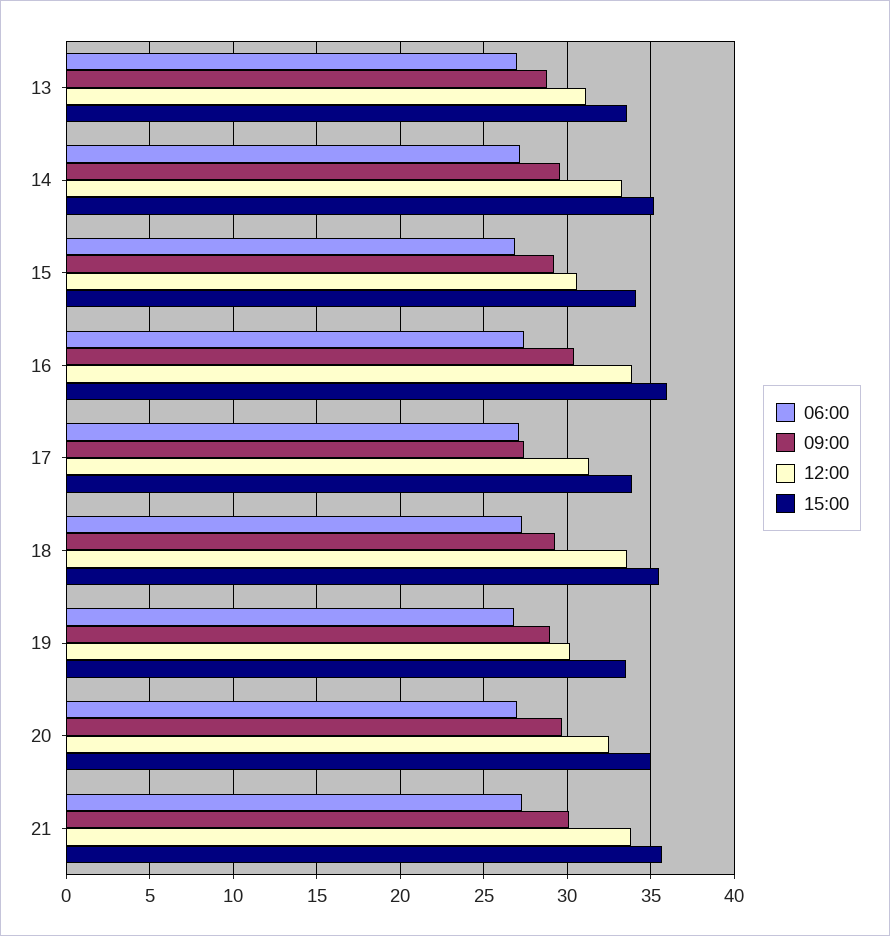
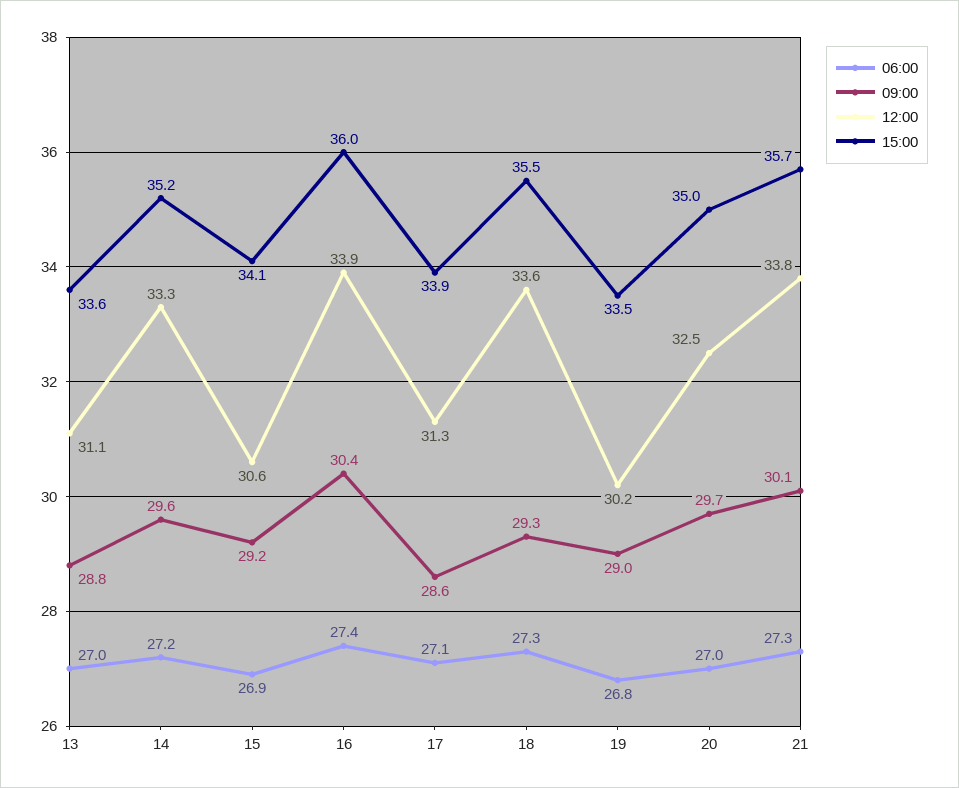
  {
    "06:00": {
      "13": 27,
      "14": 27.2,
      "15": 26.9,
      "16": 27.4,
      "17": 27.1,
      "18": 27.3,
      "19": 26.8,
      "20": 27,
      "21": 27.3
    },
    "09:00": {
      "13": 28.8,
      "14": 29.6,
      "15": 29.2,
      "16": 30.4,
-     "17": 27.5,
+     "17": 28.6,
      "18": 29.3,
      "19": 29,
      "20": 29.7,
      "21": 30.1
    },
    "12:00": {
      "13": 31.1,
      "14": 33.3,
      "15": 30.6,
      "16": 33.9,
      "17": 31.3,
      "18": 33.6,
      "19": 30.2,
      "20": 32.5,
      "21": 33.8
    },
    "15:00": {
      "13": 33.6,
      "14": 35.2,
      "15": 34.1,
      "16": 36,
      "17": 33.9,
      "18": 35.5,
      "19": 33.5,
      "20": 35,
      "21": 35.7
    }
  }

